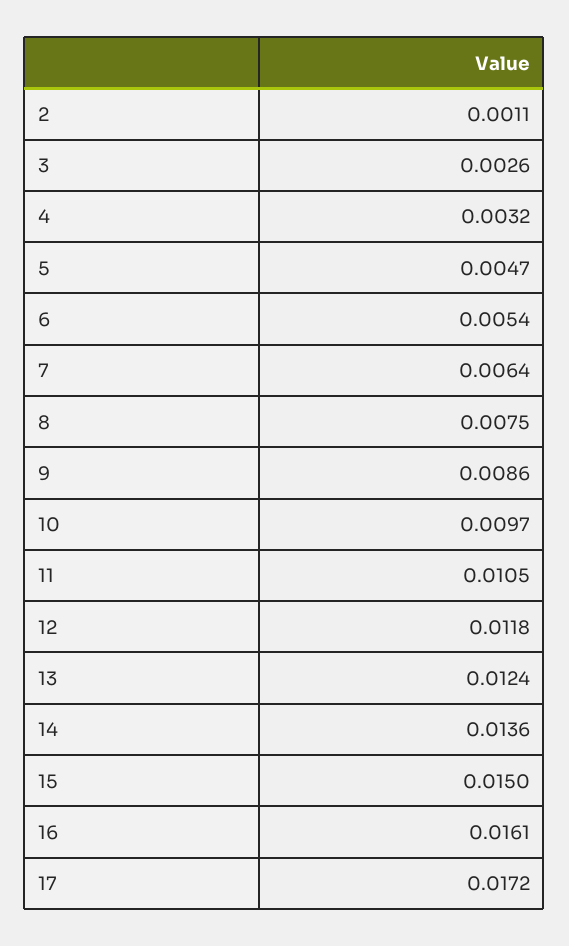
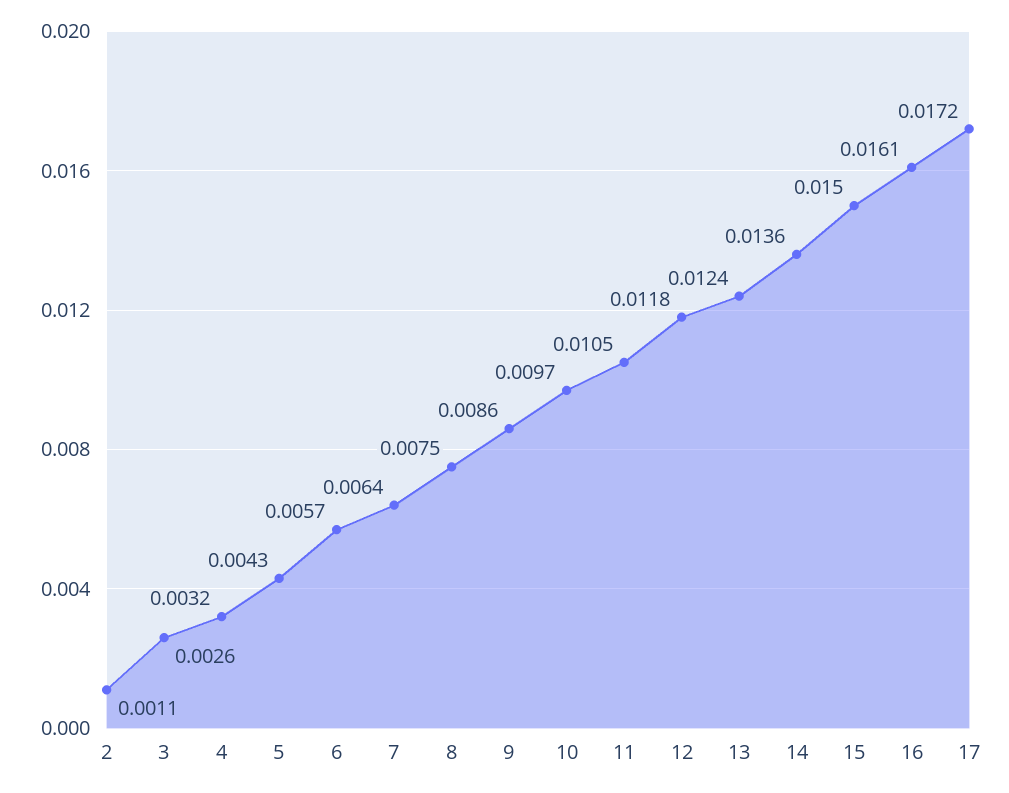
  {
    "2": 0.0011,
    "3": 0.0026,
    "4": 0.0032,
-   "5": 0.0047,
+   "5": 0.0043,
-   "6": 0.0054,
+   "6": 0.0057,
    "7": 0.0064,
    "8": 0.0075,
    "9": 0.0086,
    "10": 0.0097,
    "11": 0.0105,
    "12": 0.0118,
    "13": 0.0124,
    "14": 0.0136,
    "15": 0.015,
    "16": 0.0161,
    "17": 0.0172
  }

